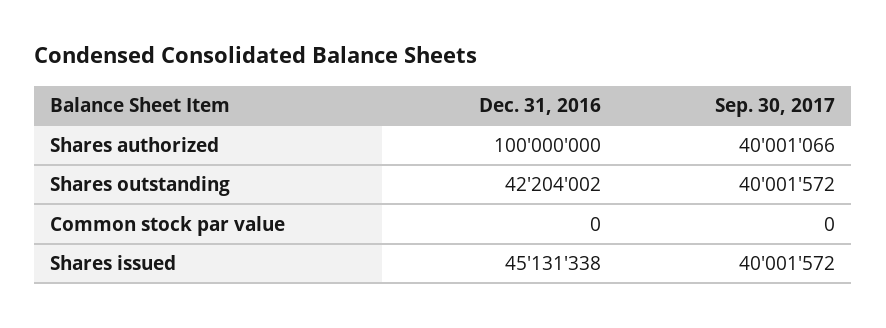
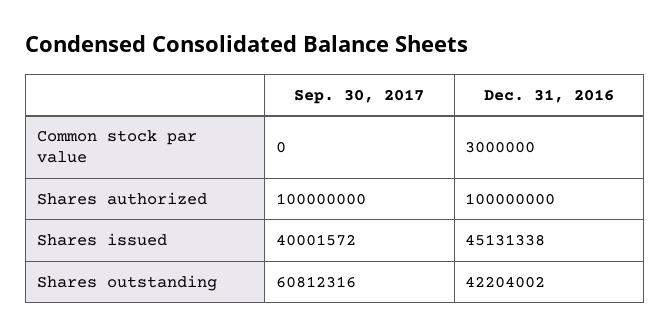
  {
    "Dec. 31, 2016": {
      "Shares authorized": 100000000,
      "Shares outstanding": 42204002,
-     "Common stock par value": 0,
+     "Common stock par value": 3000000,
      "Shares issued": 45131338
    },
    "Sep. 30, 2017": {
-     "Shares authorized": 40001066,
+     "Shares authorized": 100000000,
-     "Shares outstanding": 40001572,
+     "Shares outstanding": 60812316,
      "Common stock par value": 0,
      "Shares issued": 40001572
    }
  }

